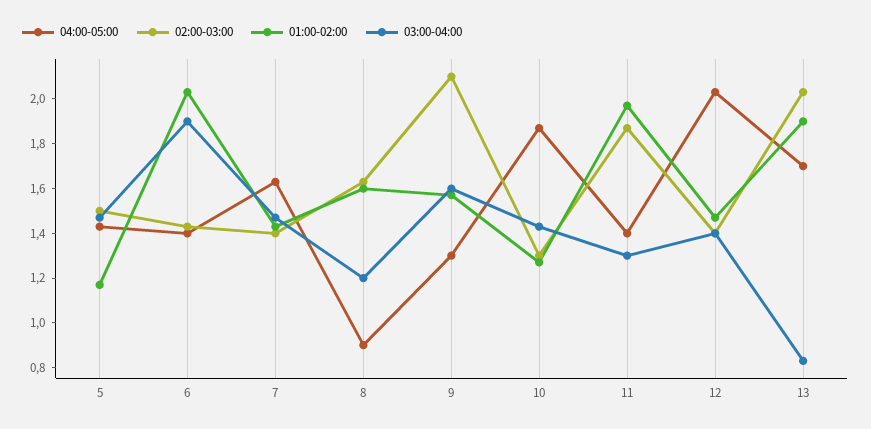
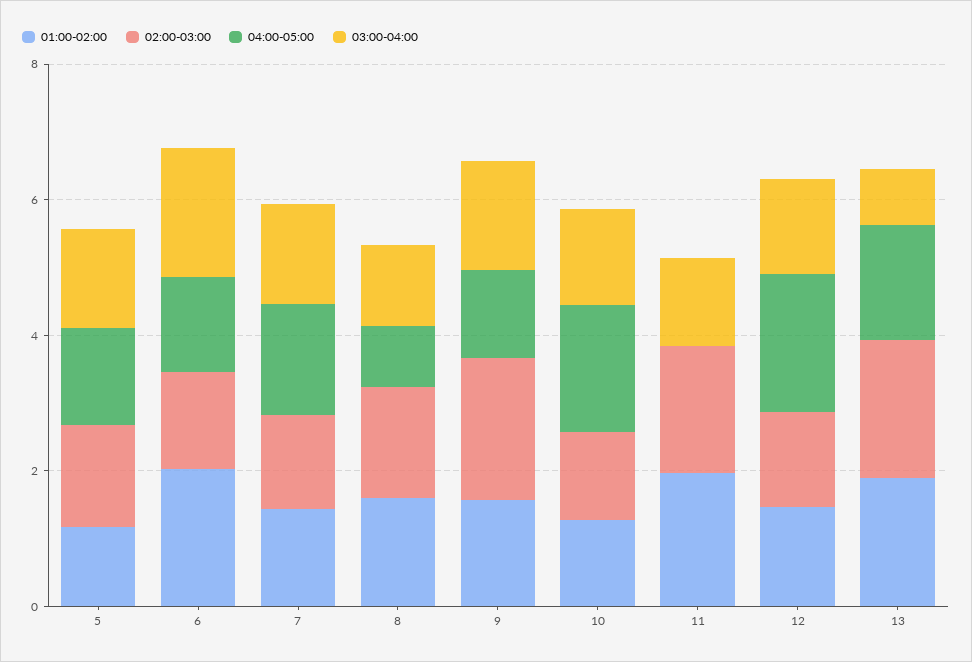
  {
    "04:00-05:00": {
      "5": 1.45,
      "6": 1.4,
      "7": 1.65,
      "8": 0.9,
      "9": 1.3,
      "10": 1.85,
-     "11": 1.4,
+     "11": 0,
      "12": 2.05,
      "13": 1.7
    },
    "02:00-03:00": {
      "5": 1.5,
      "6": 1.45,
      "7": 1.4,
      "8": 1.65,
      "9": 2.1,
      "10": 1.3,
      "11": 1.85,
      "12": 1.4,
      "13": 2.05
    },
    "01:00-02:00": {
      "5": 1.15,
      "6": 2.05,
      "7": 1.45,
      "8": 1.6,
      "9": 1.55,
      "10": 1.25,
      "11": 1.95,
      "12": 1.45,
      "13": 1.9
    },
    "03:00-04:00": {
      "5": 1.45,
      "6": 1.9,
      "7": 1.45,
      "8": 1.2,
      "9": 1.6,
      "10": 1.45,
      "11": 1.3,
      "12": 1.4,
      "13": 0.85
    }
  }

